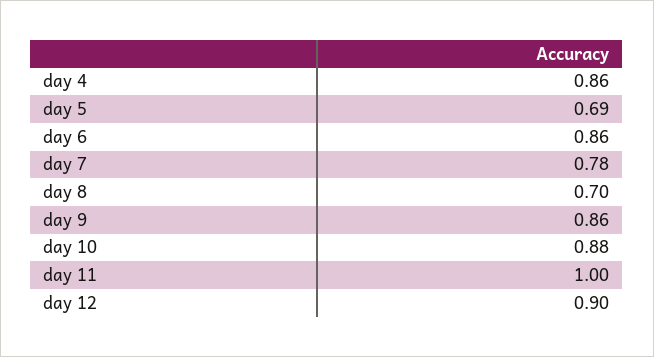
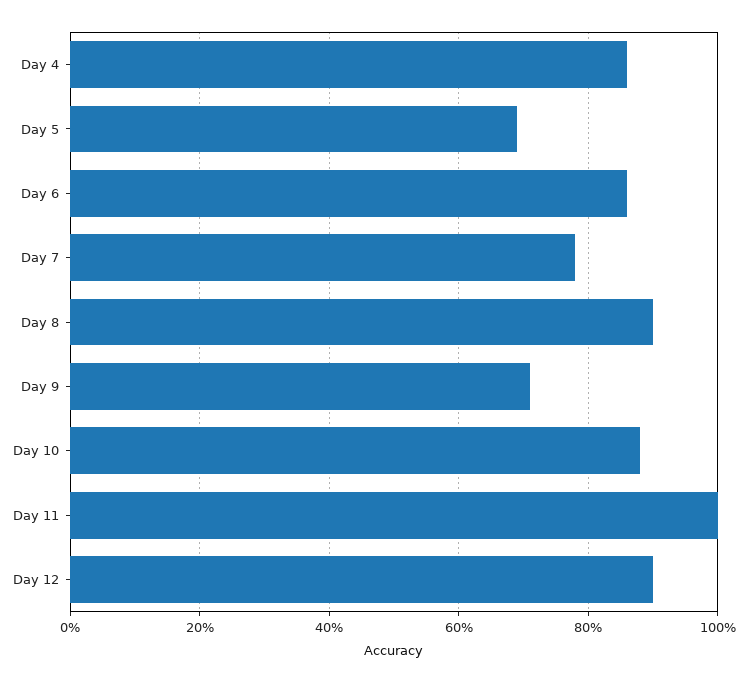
  {
    "day 4": 0.86,
    "day 5": 0.69,
    "day 6": 0.86,
    "day 7": 0.78,
-   "day 8": 0.7,
+   "day 8": 0.9,
-   "day 9": 0.86,
+   "day 9": 0.7,
    "day 10": 0.88,
    "day 11": 1,
    "day 12": 0.9
  }

